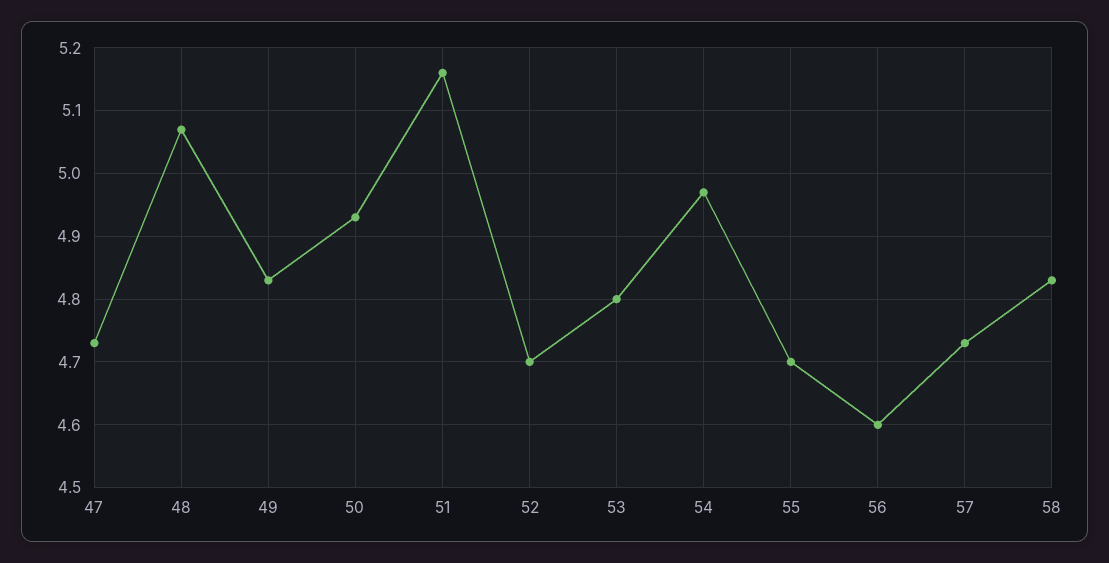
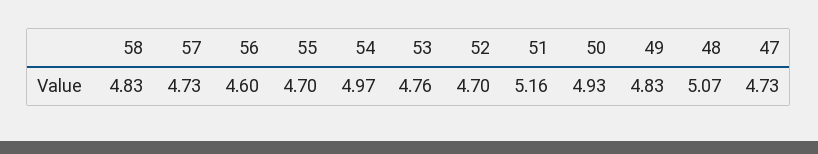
  {
    "47": 4.73,
    "48": 5.07,
    "49": 4.83,
    "50": 4.93,
    "51": 5.16,
    "52": 4.7,
-   "53": 4.8,
+   "53": 4.76,
    "54": 4.97,
    "55": 4.7,
    "56": 4.6,
    "57": 4.73,
    "58": 4.83
  }

